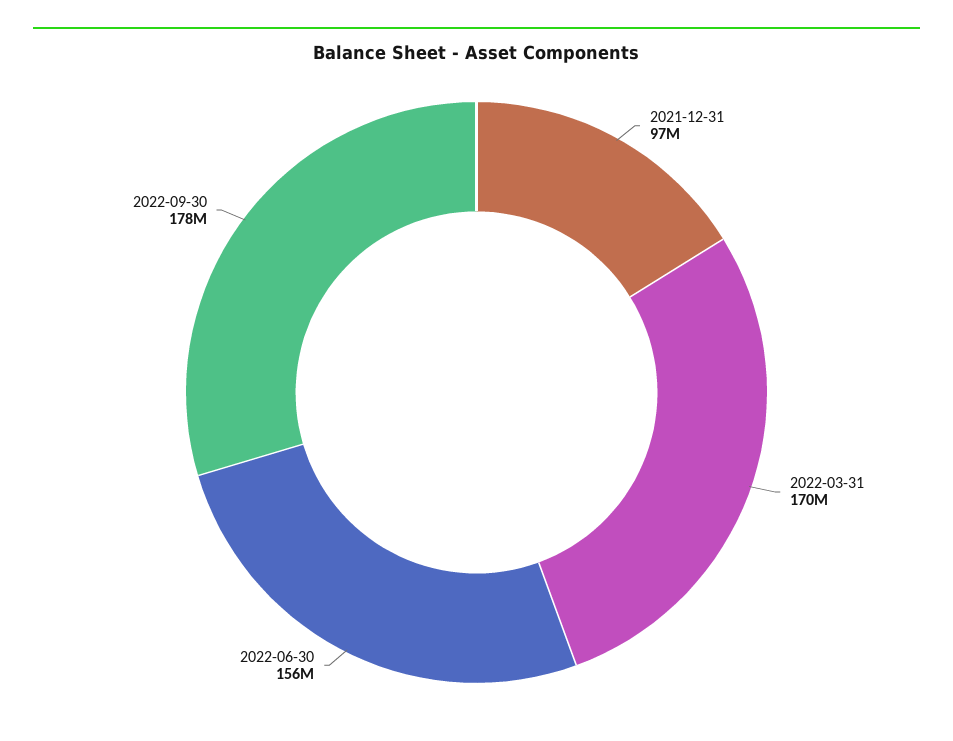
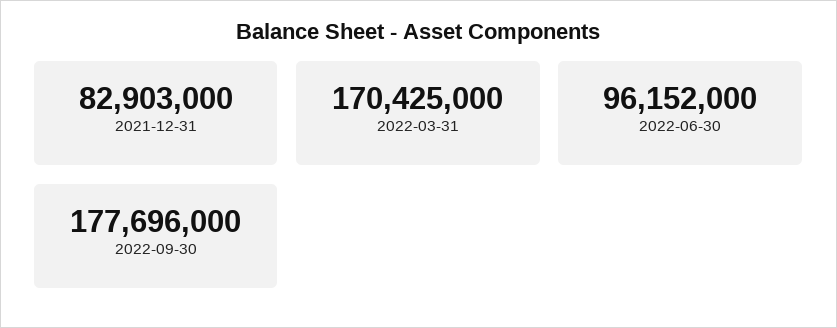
  {
-   "2021-12-31": 97000000,
+   "2021-12-31": 82903000,
    "2022-03-31": 170425000,
-   "2022-06-30": 156000000,
+   "2022-06-30": 96152000,
    "2022-09-30": 177696000
  }

